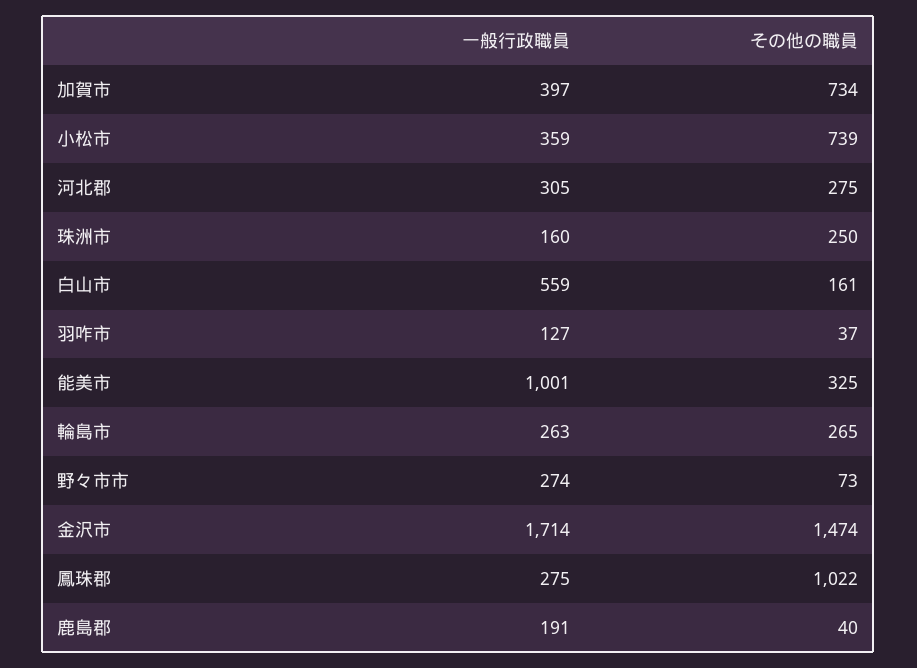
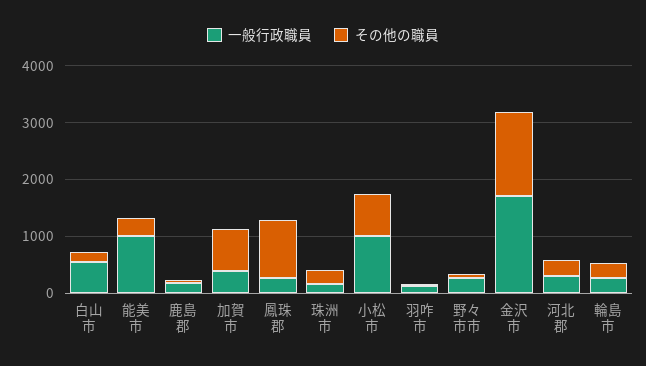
  {
    "一般行政職員": {
      "加賀市": 397,
-     "小松市": 359,
+     "小松市": 1000,
      "河北郡": 305,
      "珠洲市": 160,
      "白山市": 559,
      "羽咋市": 127,
      "能美市": 1001,
      "輪島市": 263,
      "野々市市": 274,
      "金沢市": 1714,
      "鳳珠郡": 275,
      "鹿島郡": 191
    },
    "その他の職員": {
      "加賀市": 734,
      "小松市": 739,
      "河北郡": 275,
      "珠洲市": 250,
      "白山市": 161,
      "羽咋市": 37,
      "能美市": 325,
      "輪島市": 265,
      "野々市市": 73,
      "金沢市": 1474,
      "鳳珠郡": 1022,
      "鹿島郡": 40
    }
  }

